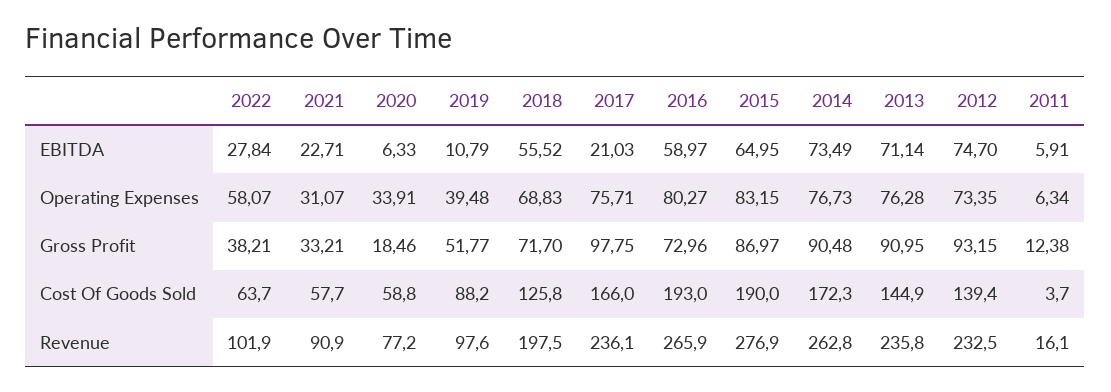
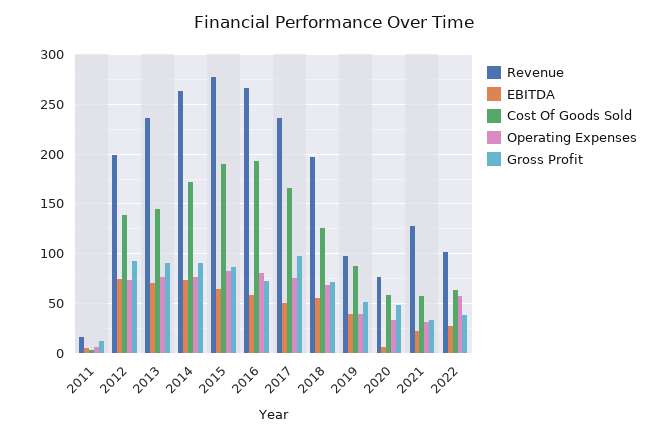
  {
    "EBITDA": {
      "2022": 27.84,
      "2021": 22.71,
      "2020": 6.33,
-     "2019": 10.79,
+     "2019": 40,
      "2018": 55.52,
-     "2017": 21.03,
+     "2017": 50,
      "2016": 58.97,
      "2015": 64.95,
      "2014": 73.49,
      "2013": 71.14,
      "2012": 74.7,
      "2011": 5.91
    },
    "Operating Expenses": {
      "2022": 58.07,
      "2021": 31.07,
      "2020": 33.91,
      "2019": 39.48,
      "2018": 68.83,
      "2017": 75.71,
      "2016": 80.27,
      "2015": 83.15,
      "2014": 76.73,
      "2013": 76.28,
      "2012": 73.35,
      "2011": 6.34
    },
    "Gross Profit": {
      "2022": 38.21,
      "2021": 33.21,
-     "2020": 18.46,
+     "2020": 50,
      "2019": 51.77,
      "2018": 71.7,
      "2017": 97.75,
      "2016": 72.96,
      "2015": 86.97,
      "2014": 90.48,
      "2013": 90.95,
      "2012": 93.15,
      "2011": 12.38
    },
    "Cost Of Goods Sold": {
      "2022": 63.7,
      "2021": 57.7,
      "2020": 58.8,
      "2019": 88.2,
      "2018": 125.8,
      "2017": 166,
      "2016": 193,
      "2015": 190,
      "2014": 172.3,
      "2013": 144.9,
      "2012": 139.4,
      "2011": 3.7
    },
    "Revenue": {
      "2022": 101.9,
-     "2021": 90.9,
+     "2021": 130,
      "2020": 77.2,
      "2019": 97.6,
      "2018": 197.5,
      "2017": 236.1,
      "2016": 265.9,
      "2015": 276.9,
      "2014": 262.8,
      "2013": 235.8,
-     "2012": 232.5,
+     "2012": 200,
      "2011": 16.1
    }
  }

